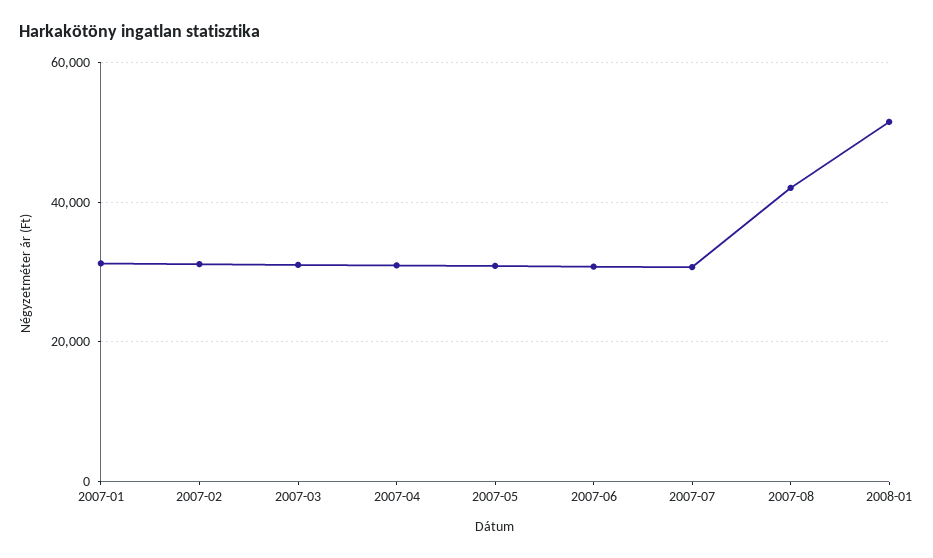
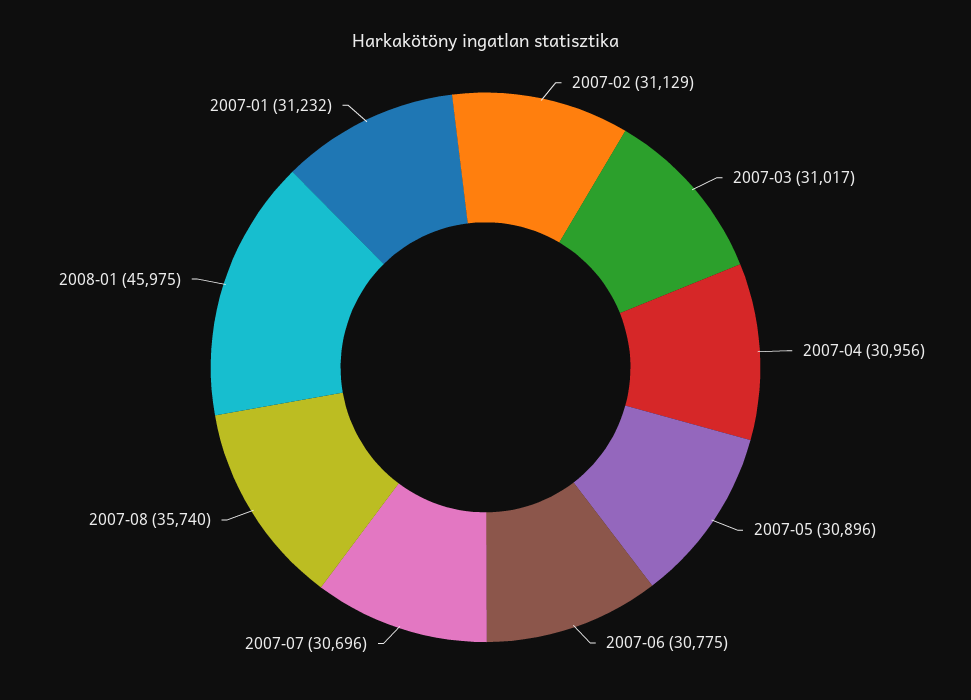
  {
    "2007-01": 31232,
    "2007-02": 31129,
    "2007-03": 31017,
    "2007-04": 30956,
    "2007-05": 30896,
    "2007-06": 30775,
    "2007-07": 30696,
-   "2007-08": 42000,
+   "2007-08": 35740,
-   "2008-01": 52000
+   "2008-01": 45975
  }

